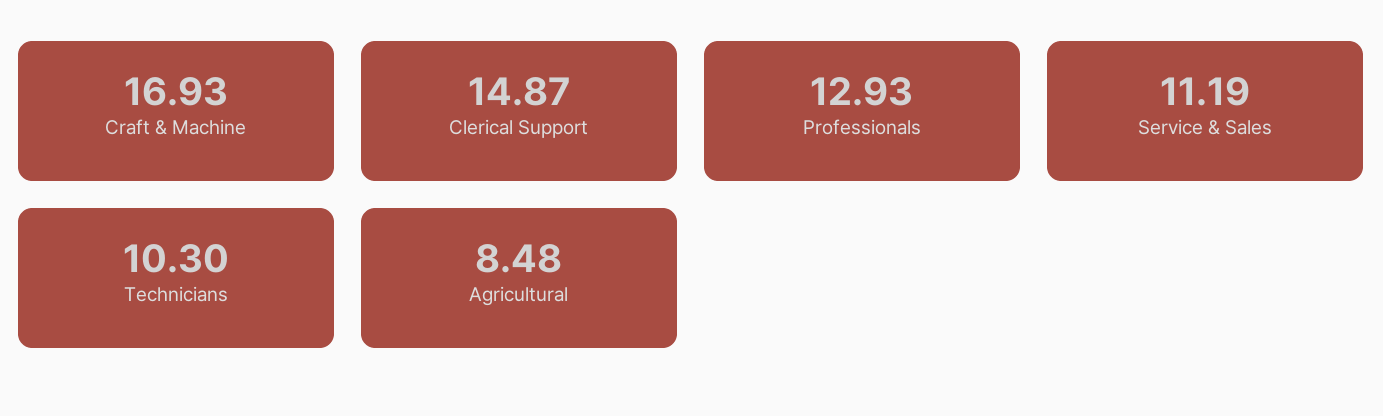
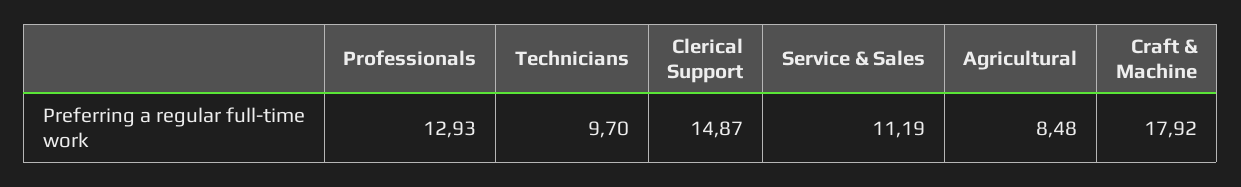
  {
-   "Craft & Machine": 16.93,
+   "Craft & Machine": 17.92,
    "Clerical Support": 14.87,
    "Professionals": 12.93,
    "Service & Sales": 11.19,
-   "Technicians": 10.3,
+   "Technicians": 9.7,
    "Agricultural": 8.48
  }

